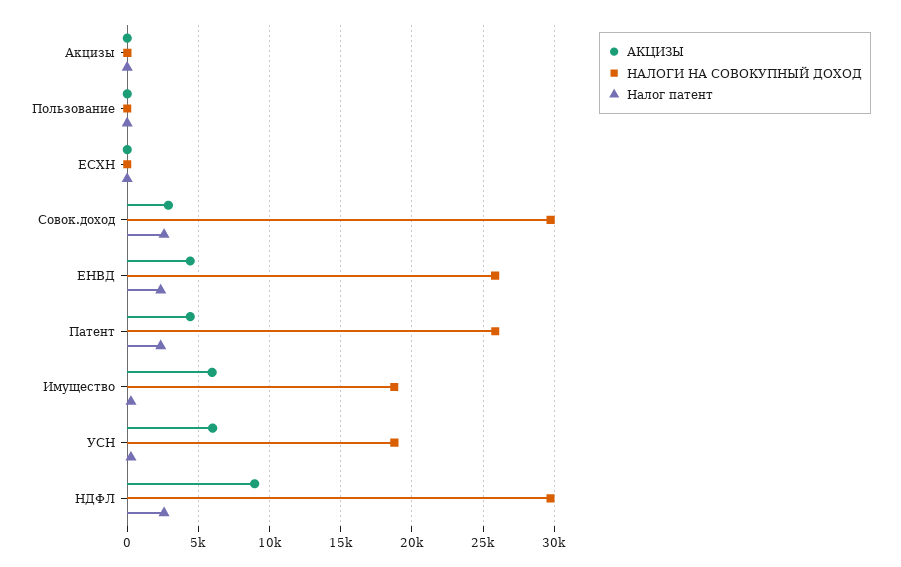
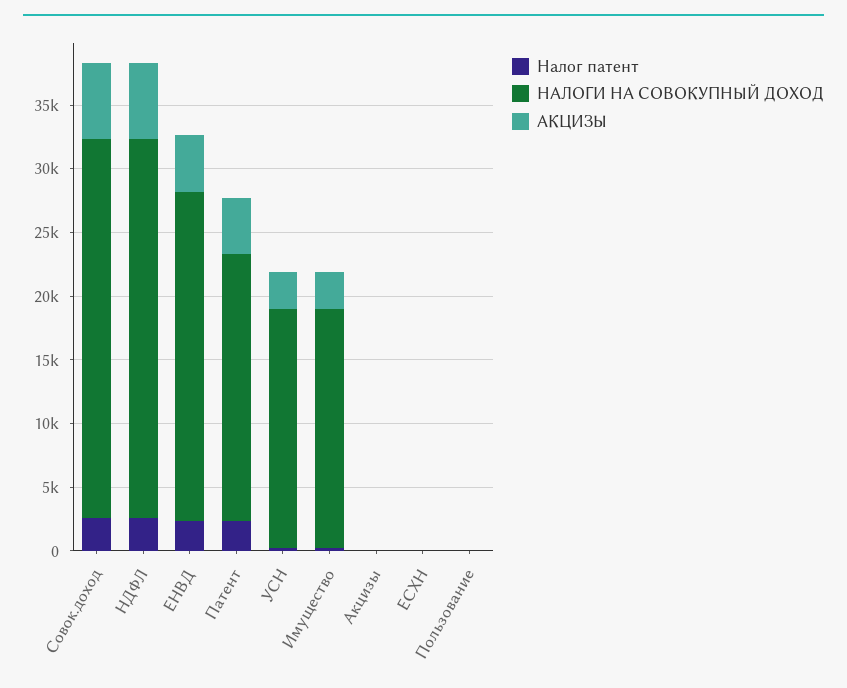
  {
    "АКЦИЗЫ": {
      "Акцизы": 0,
      "Пользование": 0,
      "ЕСХН": 0,
-     "Совок.доход": 3000,
+     "Совок.доход": 6000,
      "ЕНВД": 4500,
      "Патент": 4500,
-     "Имущество": 6000,
+     "Имущество": 3000,
-     "УСН": 6000,
+     "УСН": 3000,
-     "НДФЛ": 9000
+     "НДФЛ": 6000
    },
    "НАЛОГИ НА СОВОКУПНЫЙ ДОХОД": {
      "Акцизы": 0,
      "Пользование": 0,
      "ЕСХН": 0,
      "Совок.доход": 30000,
      "ЕНВД": 26000,
-     "Патент": 26000,
+     "Патент": 21000,
      "Имущество": 19000,
      "УСН": 19000,
      "НДФЛ": 29500
    },
    "Налог патент": {
      "Акцизы": 0,
      "Пользование": 0,
      "ЕСХН": 0,
      "Совок.доход": 2500,
      "ЕНВД": 2500,
      "Патент": 2500,
      "Имущество": 500,
      "УСН": 500,
      "НДФЛ": 2500
    }
  }

